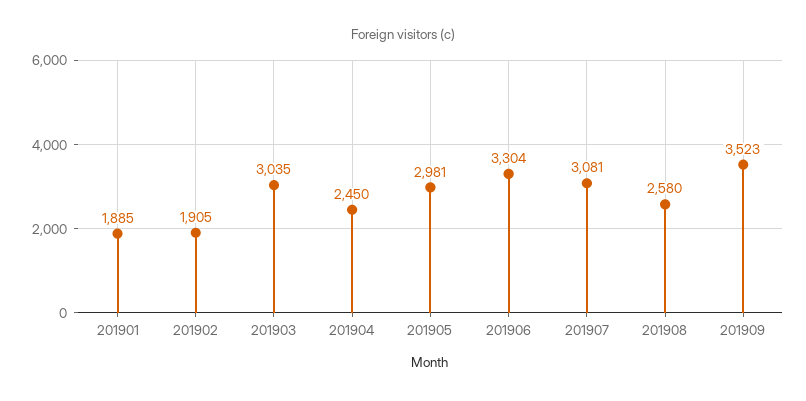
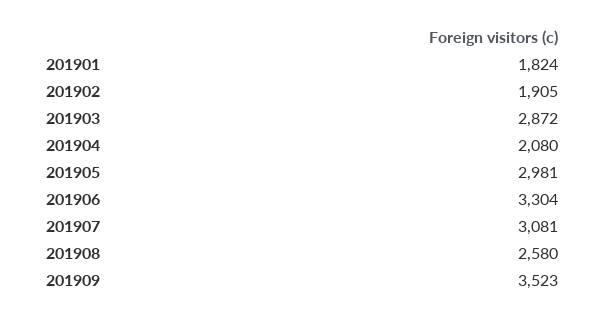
  {
-   "201901": 1885,
+   "201901": 1824,
    "201902": 1905,
-   "201903": 3035,
+   "201903": 2872,
-   "201904": 2450,
+   "201904": 2080,
    "201905": 2981,
    "201906": 3304,
    "201907": 3081,
    "201908": 2580,
    "201909": 3523
  }

